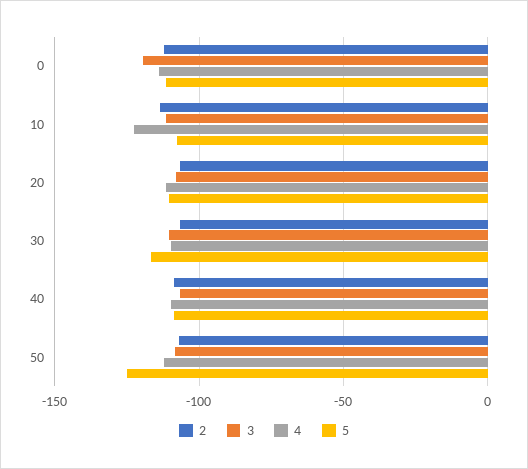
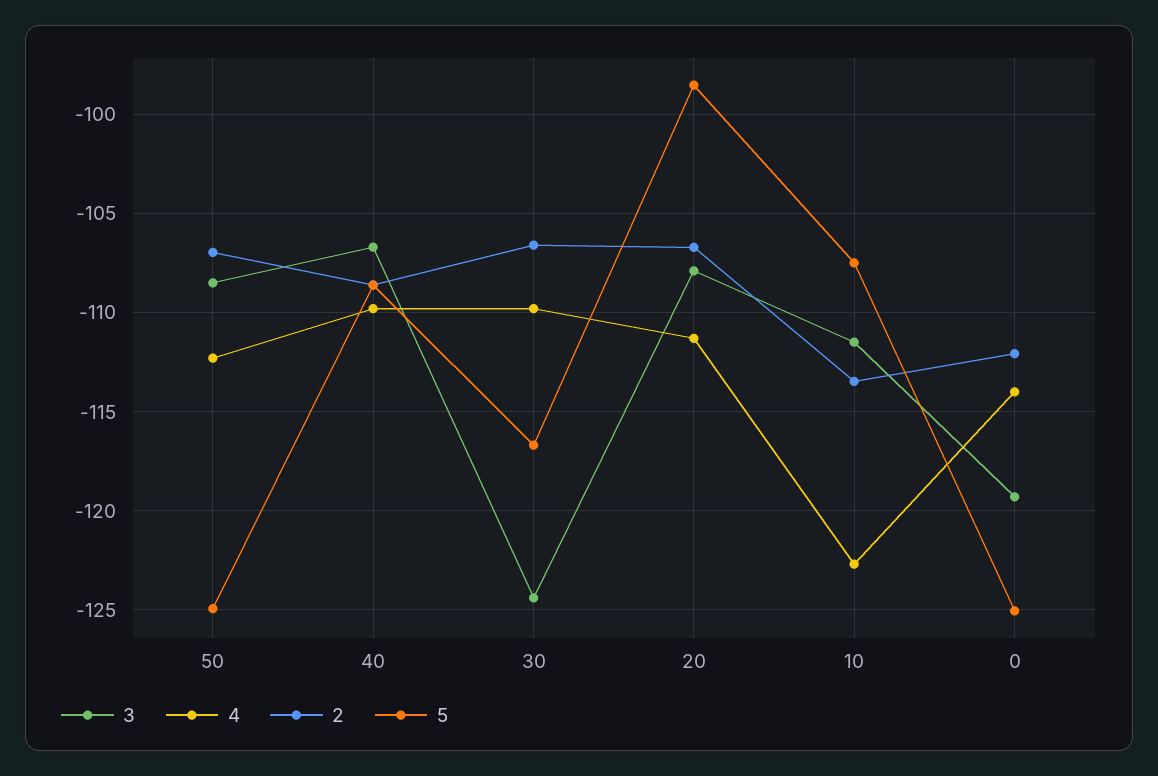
  {
    "2": {
      "0": -112,
      "10": -113.5,
      "20": -106.5,
      "30": -106.5,
      "40": -108.5,
      "50": -107
    },
    "3": {
      "0": -119.5,
      "10": -111.5,
      "20": -108,
-     "30": -110,
+     "30": -124.5,
      "40": -106.5,
      "50": -108.5
    },
    "4": {
      "0": -114,
      "10": -122.5,
      "20": -111.5,
      "30": -110,
      "40": -110,
      "50": -112.5
    },
    "5": {
-     "0": -110,
+     "0": -125,
      "10": -107.5,
-     "20": -110,
+     "20": -98.5,
      "30": -116.5,
      "40": -108.5,
      "50": -125
    }
  }

